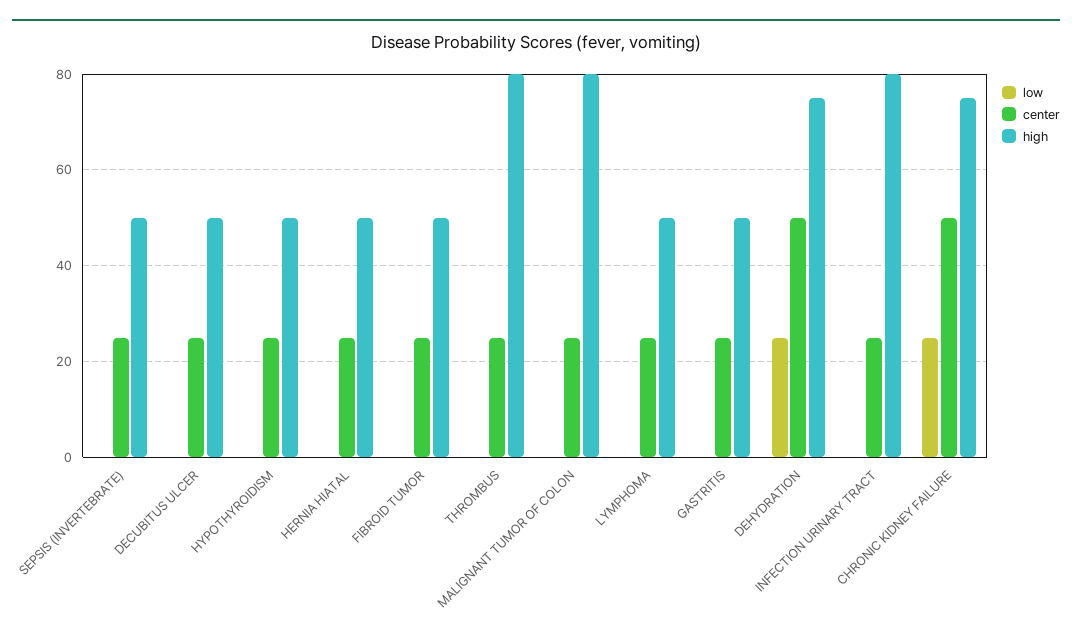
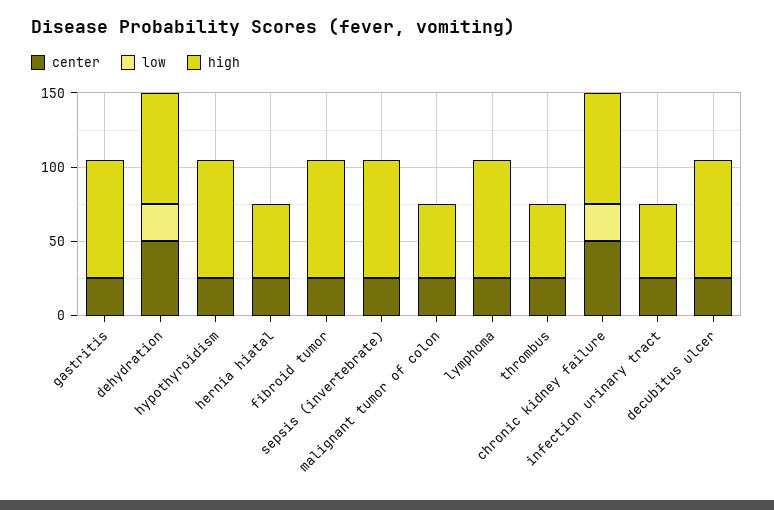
  {
    "low": {
      "SEPSIS (INVERTEBRATE)": 0,
      "DECUBITUS ULCER": 0,
      "HYPOTHYROIDISM": 0,
      "HERNIA HIATAL": 0,
      "FIBROID TUMOR": 0,
      "THROMBUS": 0,
      "MALIGNANT TUMOR OF COLON": 0,
      "LYMPHOMA": 0,
      "GASTRITIS": 0,
      "DEHYDRATION": 25,
      "INFECTION URINARY TRACT": 0,
      "CHRONIC KIDNEY FAILURE": 25
    },
    "center": {
      "SEPSIS (INVERTEBRATE)": 25,
      "DECUBITUS ULCER": 25,
      "HYPOTHYROIDISM": 25,
      "HERNIA HIATAL": 25,
      "FIBROID TUMOR": 25,
      "THROMBUS": 25,
      "MALIGNANT TUMOR OF COLON": 25,
      "LYMPHOMA": 25,
      "GASTRITIS": 25,
      "DEHYDRATION": 50,
      "INFECTION URINARY TRACT": 25,
      "CHRONIC KIDNEY FAILURE": 50
    },
    "high": {
-     "SEPSIS (INVERTEBRATE)": 50,
+     "SEPSIS (INVERTEBRATE)": 80,
-     "DECUBITUS ULCER": 50,
+     "DECUBITUS ULCER": 80,
-     "HYPOTHYROIDISM": 50,
+     "HYPOTHYROIDISM": 80,
      "HERNIA HIATAL": 50,
-     "FIBROID TUMOR": 50,
+     "FIBROID TUMOR": 80,
-     "THROMBUS": 80,
+     "THROMBUS": 50,
-     "MALIGNANT TUMOR OF COLON": 80,
+     "MALIGNANT TUMOR OF COLON": 50,
-     "LYMPHOMA": 50,
+     "LYMPHOMA": 80,
-     "GASTRITIS": 50,
+     "GASTRITIS": 80,
      "DEHYDRATION": 75,
-     "INFECTION URINARY TRACT": 80,
+     "INFECTION URINARY TRACT": 50,
      "CHRONIC KIDNEY FAILURE": 75
    }
  }

